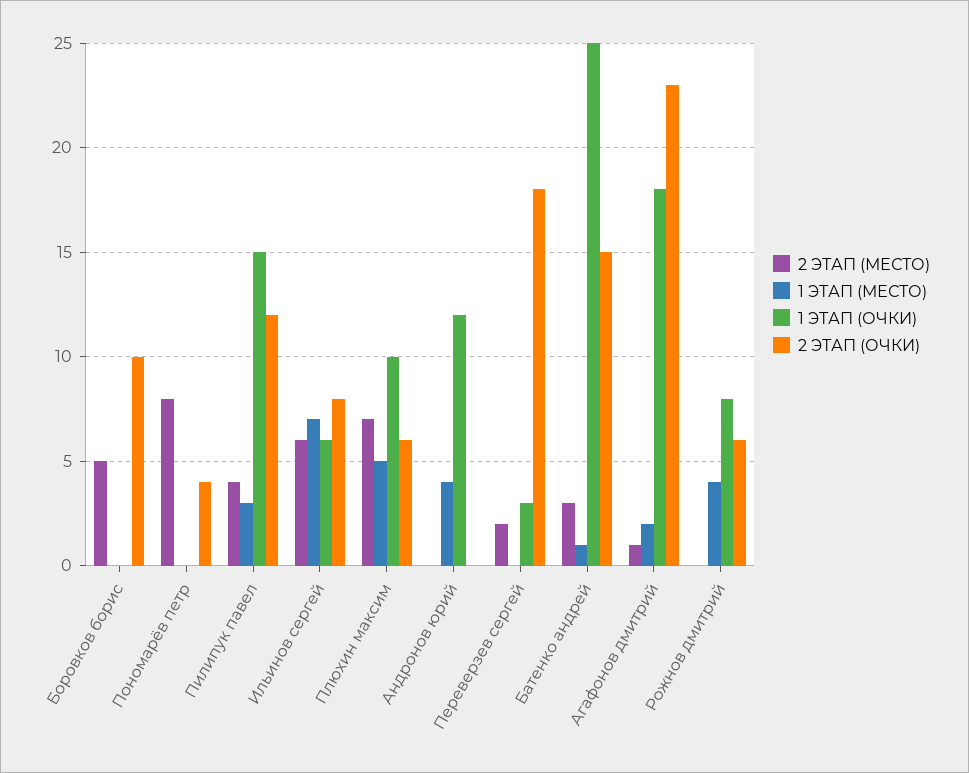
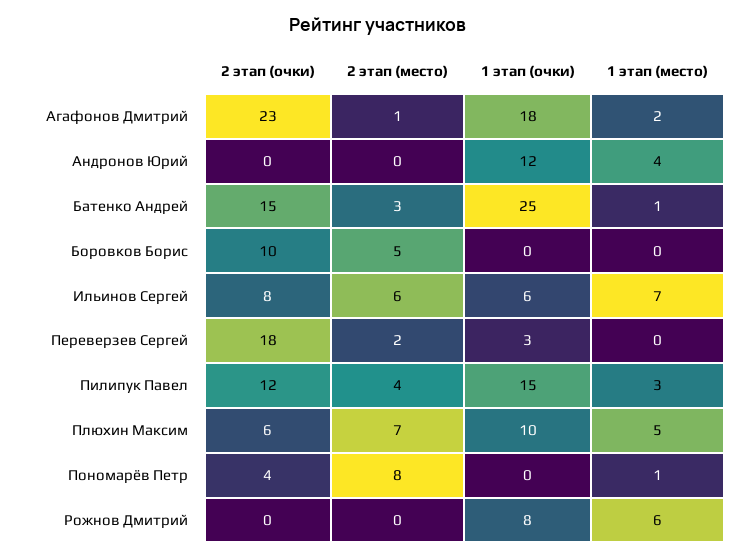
  {
    "2 ЭТАП (МЕСТО)": {
      "Боровков борис": 5,
      "Пономарёв петр": 8,
      "Пилипук павел": 4,
      "Ильинов сергей": 6,
      "Плюхин максим": 7,
      "Андронов юрий": 0,
      "Переверзев сергей": 2,
      "Батенко андрей": 3,
      "Агафонов дмитрий": 1,
      "Рожнов дмитрий": 0
    },
    "1 ЭТАП (МЕСТО)": {
      "Боровков борис": 0,
-     "Пономарёв петр": 0,
+     "Пономарёв петр": 1,
      "Пилипук павел": 3,
      "Ильинов сергей": 7,
      "Плюхин максим": 5,
      "Андронов юрий": 4,
      "Переверзев сергей": 0,
      "Батенко андрей": 1,
      "Агафонов дмитрий": 2,
-     "Рожнов дмитрий": 4
+     "Рожнов дмитрий": 6
    },
    "1 ЭТАП (ОЧКИ)": {
      "Боровков борис": 0,
      "Пономарёв петр": 0,
      "Пилипук павел": 15,
      "Ильинов сергей": 6,
      "Плюхин максим": 10,
      "Андронов юрий": 12,
      "Переверзев сергей": 3,
      "Батенко андрей": 25,
      "Агафонов дмитрий": 18,
      "Рожнов дмитрий": 8
    },
    "2 ЭТАП (ОЧКИ)": {
      "Боровков борис": 10,
      "Пономарёв петр": 4,
      "Пилипук павел": 12,
      "Ильинов сергей": 8,
      "Плюхин максим": 6,
      "Андронов юрий": 0,
      "Переверзев сергей": 18,
      "Батенко андрей": 15,
      "Агафонов дмитрий": 23,
-     "Рожнов дмитрий": 6
+     "Рожнов дмитрий": 0
    }
  }

